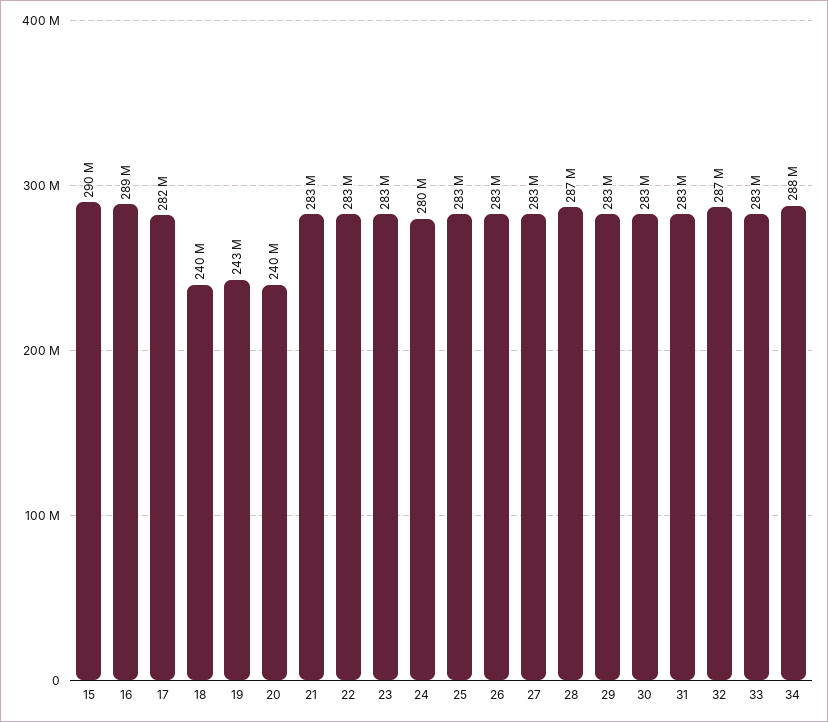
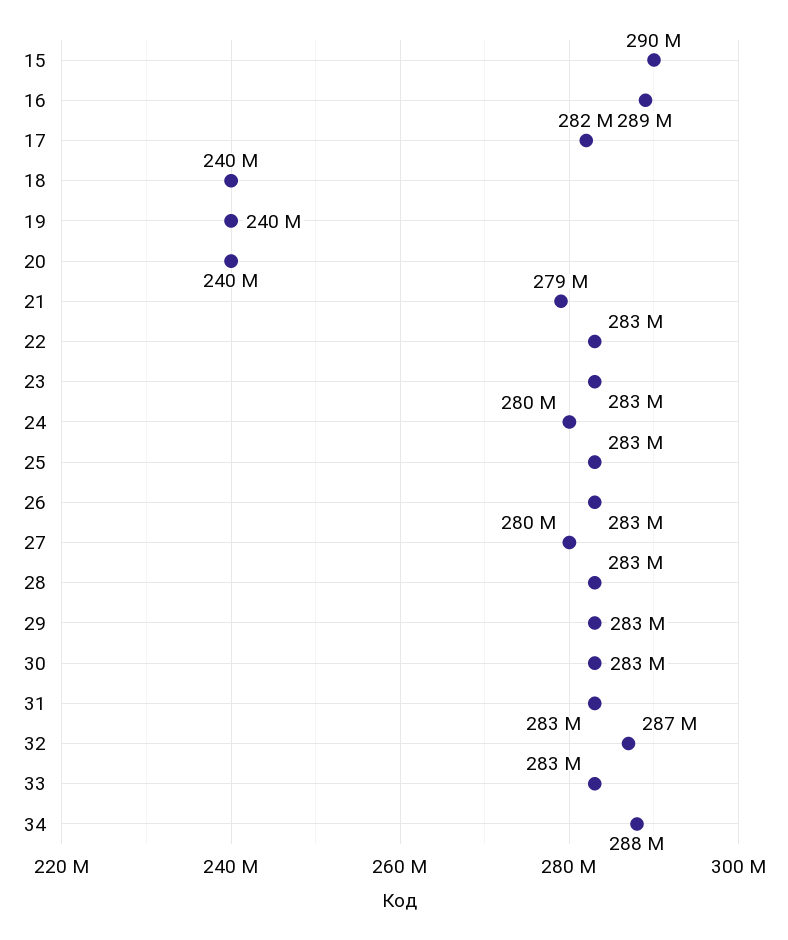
  {
    "15": 290000000,
    "16": 289000000,
    "17": 282000000,
    "18": 240000000,
-   "19": 243000000,
+   "19": 240000000,
    "20": 240000000,
-   "21": 283000000,
+   "21": 279000000,
    "22": 283000000,
    "23": 283000000,
    "24": 280000000,
    "25": 283000000,
    "26": 283000000,
-   "27": 283000000,
+   "27": 280000000,
-   "28": 287000000,
+   "28": 283000000,
    "29": 283000000,
    "30": 283000000,
    "31": 283000000,
    "32": 287000000,
    "33": 283000000,
    "34": 288000000
  }

